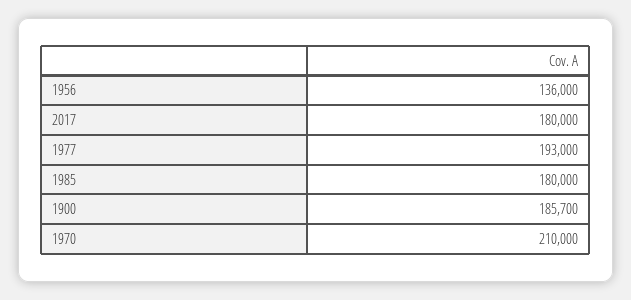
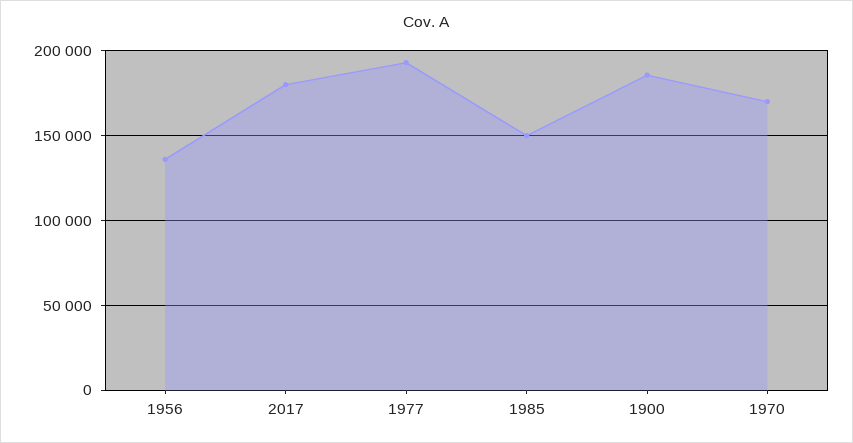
  {
    "1956": 136000,
    "2017": 180000,
    "1977": 193000,
-   "1985": 180000,
+   "1985": 150000,
    "1900": 185700,
-   "1970": 210000
+   "1970": 170000
  }

